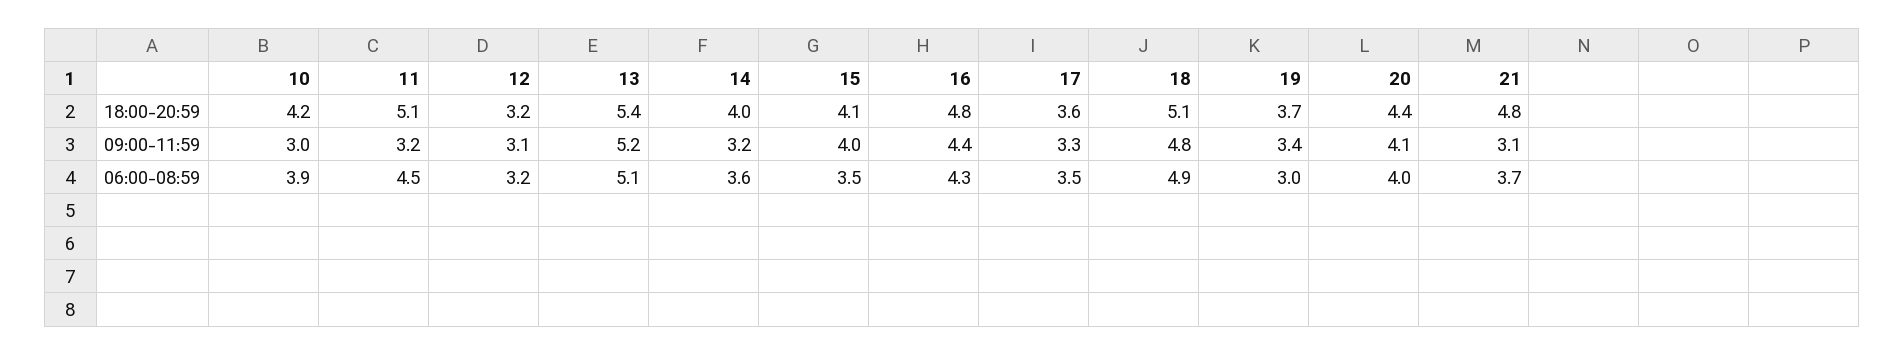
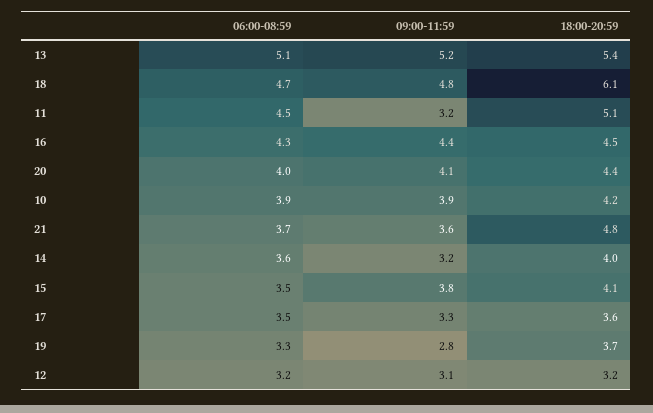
  {
    "10": {
      "18:00-20:59": 4.2,
-     "09:00-11:59": 3,
+     "09:00-11:59": 3.9,
      "06:00-08:59": 3.9
    },
    "11": {
      "18:00-20:59": 5.1,
      "09:00-11:59": 3.2,
      "06:00-08:59": 4.5
    },
    "12": {
      "18:00-20:59": 3.2,
      "09:00-11:59": 3.1,
      "06:00-08:59": 3.2
    },
    "13": {
      "18:00-20:59": 5.4,
      "09:00-11:59": 5.2,
      "06:00-08:59": 5.1
    },
    "14": {
      "18:00-20:59": 4,
      "09:00-11:59": 3.2,
      "06:00-08:59": 3.6
    },
    "15": {
      "18:00-20:59": 4.1,
-     "09:00-11:59": 4,
+     "09:00-11:59": 3.8,
      "06:00-08:59": 3.5
    },
    "16": {
-     "18:00-20:59": 4.8,
+     "18:00-20:59": 4.5,
      "09:00-11:59": 4.4,
      "06:00-08:59": 4.3
    },
    "17": {
      "18:00-20:59": 3.6,
      "09:00-11:59": 3.3,
      "06:00-08:59": 3.5
    },
    "18": {
-     "18:00-20:59": 5.1,
+     "18:00-20:59": 6.1,
      "09:00-11:59": 4.8,
-     "06:00-08:59": 4.9
+     "06:00-08:59": 4.7
    },
    "19": {
      "18:00-20:59": 3.7,
-     "09:00-11:59": 3.4,
+     "09:00-11:59": 2.8,
-     "06:00-08:59": 3
+     "06:00-08:59": 3.3
    },
    "20": {
      "18:00-20:59": 4.4,
      "09:00-11:59": 4.1,
      "06:00-08:59": 4
    },
    "21": {
      "18:00-20:59": 4.8,
-     "09:00-11:59": 3.1,
+     "09:00-11:59": 3.6,
      "06:00-08:59": 3.7
    }
  }

